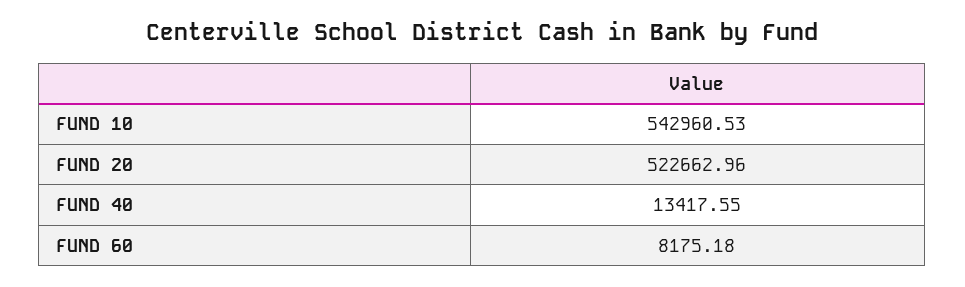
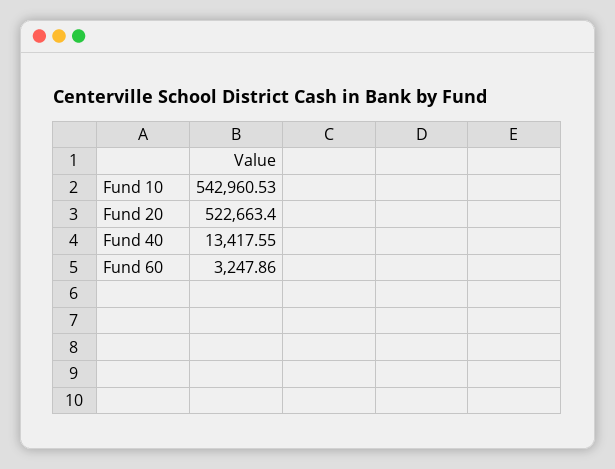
  {
    "FUND 10": 542960.53,
-   "FUND 20": 522662.96,
+   "FUND 20": 522663.4,
    "FUND 40": 13417.55,
-   "FUND 60": 8175.18
+   "FUND 60": 3247.86
  }

